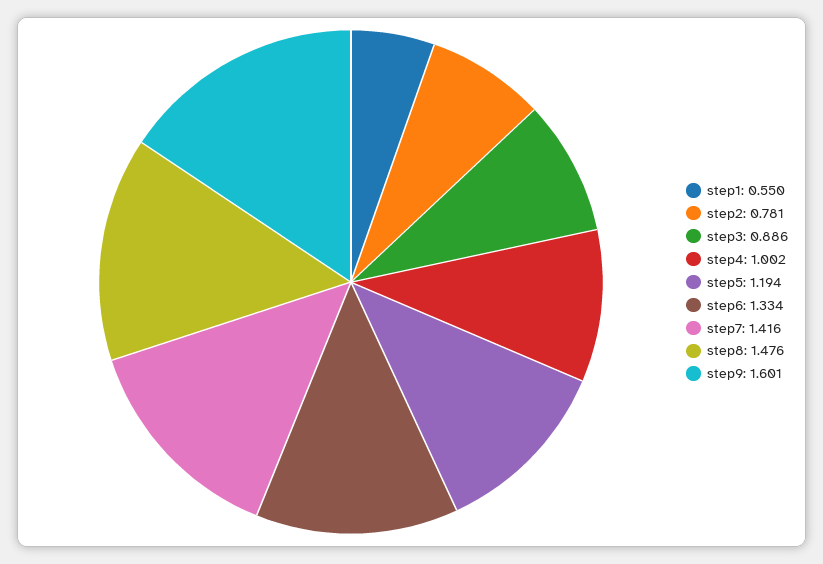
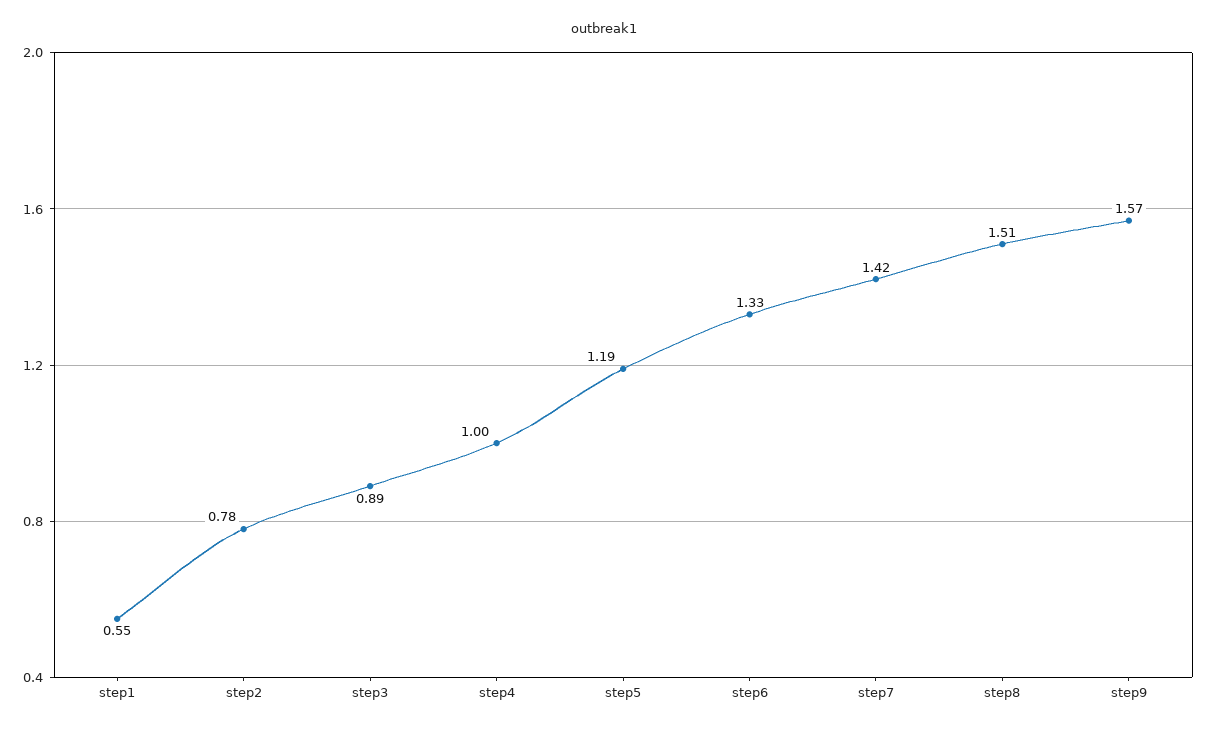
  {
    "step1": 0.55,
    "step2": 0.781,
    "step3": 0.886,
    "step4": 1.002,
    "step5": 1.194,
    "step6": 1.334,
    "step7": 1.416,
-   "step8": 1.476,
+   "step8": 1.51,
-   "step9": 1.601
+   "step9": 1.57
  }

